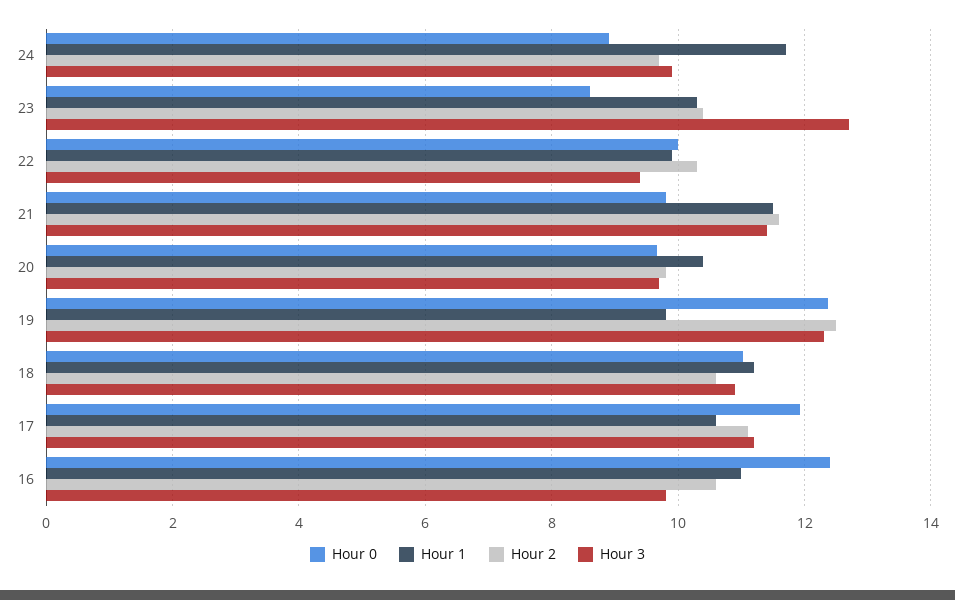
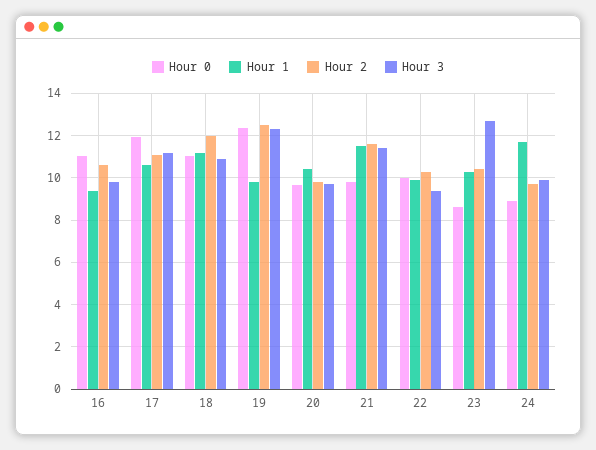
  {
    "Hour 0": {
      "24": 9,
      "23": 8.6,
      "22": 10,
      "21": 9.8,
      "20": 9.6,
      "19": 12.4,
      "18": 11,
      "17": 12,
-     "16": 12.4
+     "16": 11
    },
    "Hour 1": {
      "24": 11.8,
      "23": 10.4,
      "22": 10,
      "21": 11.6,
      "20": 10.4,
      "19": 9.8,
      "18": 11.2,
      "17": 10.6,
-     "16": 11
+     "16": 9.5
    },
    "Hour 2": {
      "24": 9.8,
      "23": 10.4,
      "22": 10.4,
      "21": 11.6,
      "20": 9.8,
      "19": 12.6,
-     "18": 10.6,
+     "18": 12,
      "17": 11.2,
      "16": 10.6
    },
    "Hour 3": {
      "24": 10,
      "23": 12.8,
      "22": 9.4,
      "21": 11.4,
      "20": 9.8,
      "19": 12.4,
      "18": 11,
      "17": 11.2,
      "16": 9.8
    }
  }

